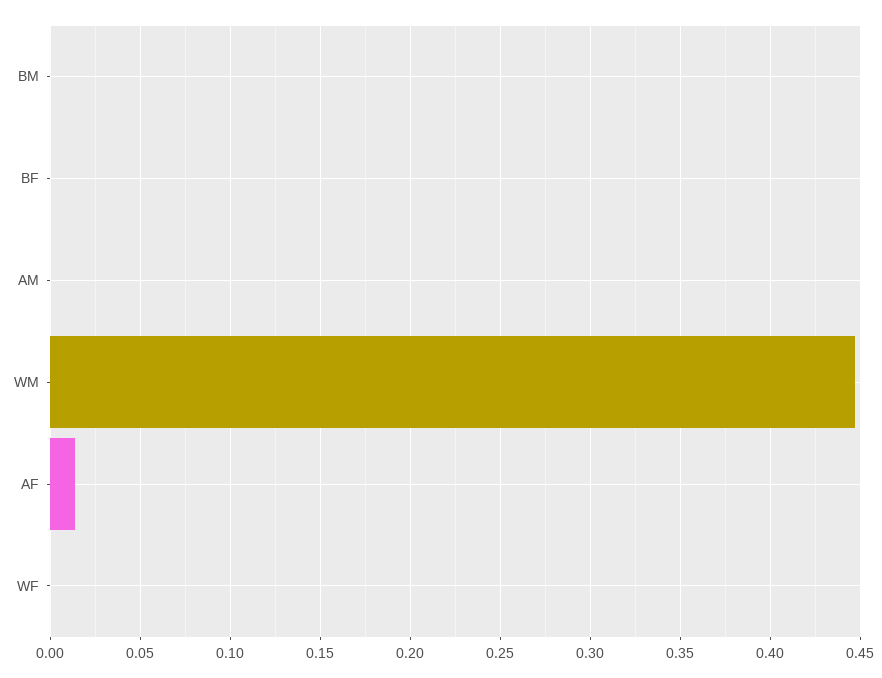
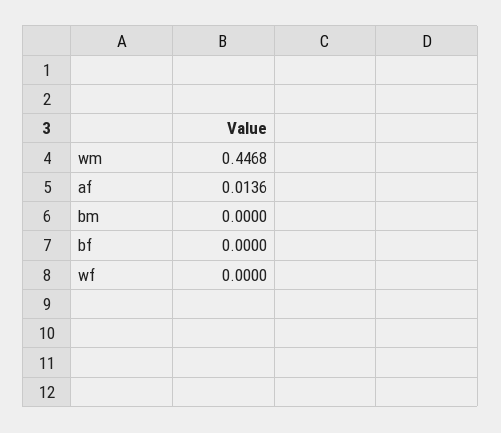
  {
    "BM": 0,
    "BF": 0,
-   "AM": 0,
    "WM": 0.4468,
    "AF": 0.0136,
    "WF": 0
  }

